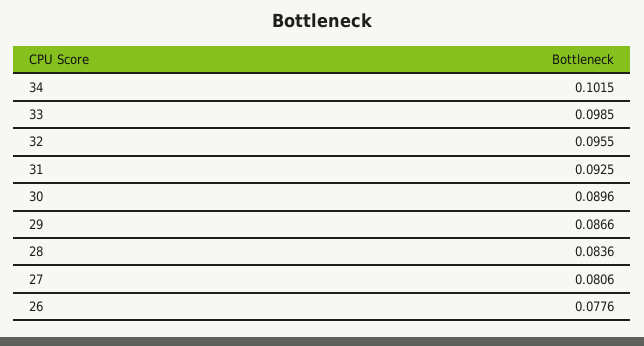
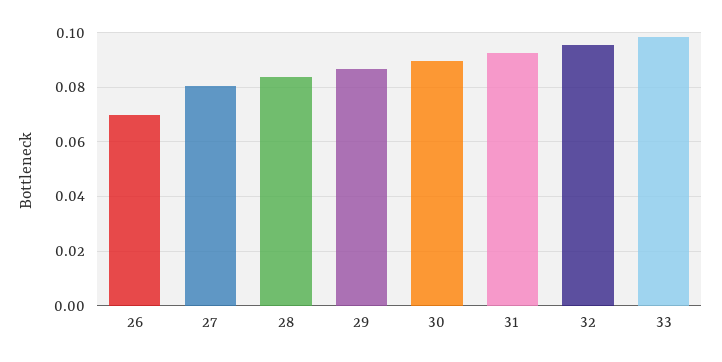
  {
-   "34": 0.1015,
    "33": 0.0985,
    "32": 0.0955,
    "31": 0.0925,
    "30": 0.0896,
    "29": 0.0866,
    "28": 0.0836,
    "27": 0.0806,
-   "26": 0.0776
+   "26": 0.07
  }

